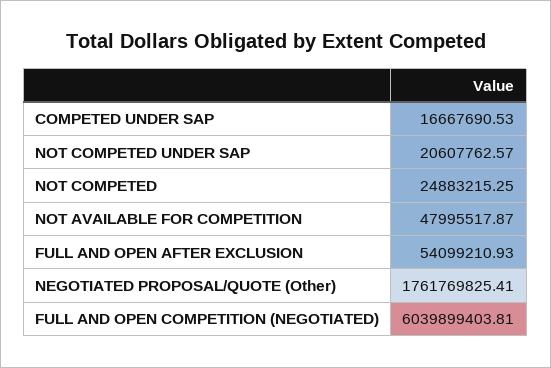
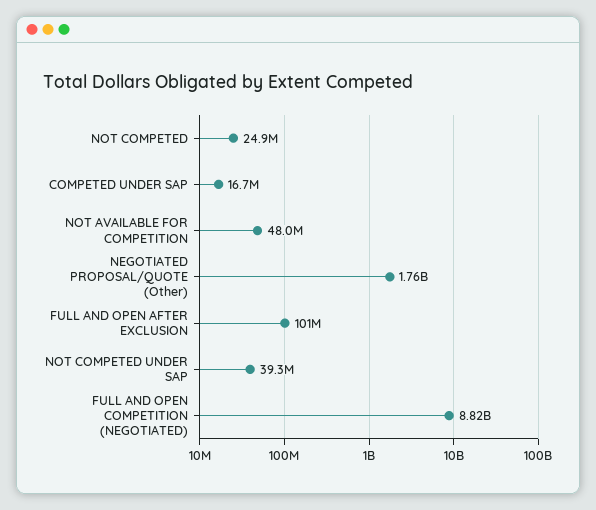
  {
    "COMPETED UNDER SAP": 16667690.53,
-   "NOT COMPETED UNDER SAP": 20607762.57,
+   "NOT COMPETED UNDER SAP": 39300000,
    "NOT COMPETED": 24883215.25,
    "NOT AVAILABLE FOR COMPETITION": 47995517.87,
-   "FULL AND OPEN AFTER EXCLUSION": 54099210.93,
+   "FULL AND OPEN AFTER EXCLUSION": 101000000,
    "NEGOTIATED PROPOSAL/QUOTE (Other)": 1761769825.41,
-   "FULL AND OPEN COMPETITION (NEGOTIATED)": 6039899403.81
+   "FULL AND OPEN COMPETITION (NEGOTIATED)": 8820000000
  }

